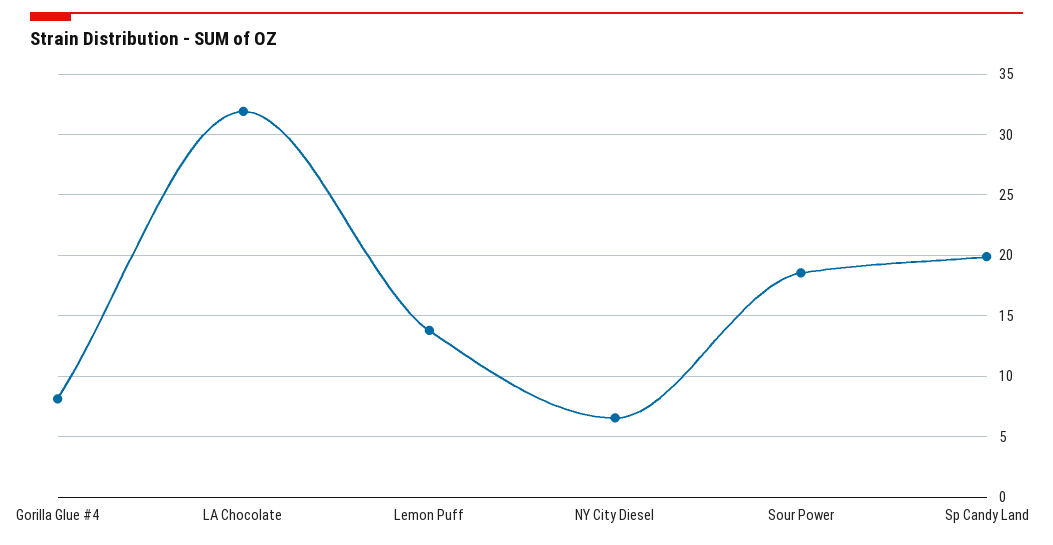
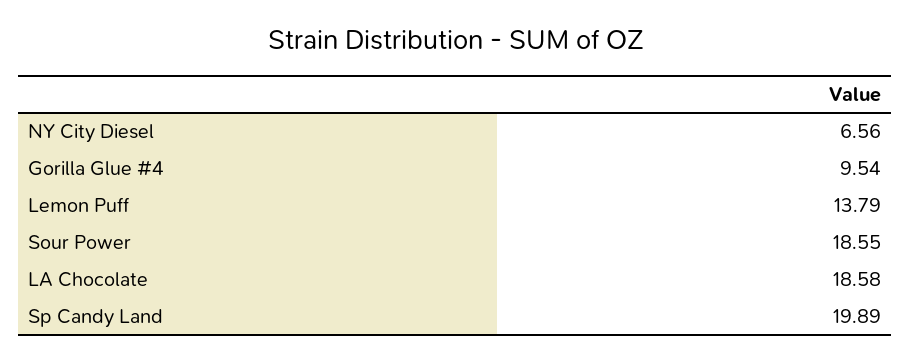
  {
-   "Gorilla Glue #4": 8,
+   "Gorilla Glue #4": 9.54,
-   "LA Chocolate": 32,
+   "LA Chocolate": 18.58,
    "Lemon Puff": 13.79,
    "NY City Diesel": 6.56,
    "Sour Power": 18.55,
    "Sp Candy Land": 19.89
  }

